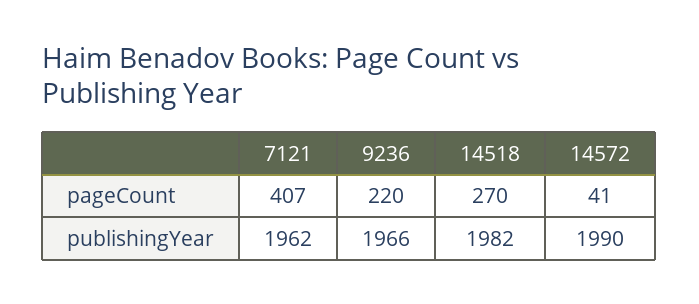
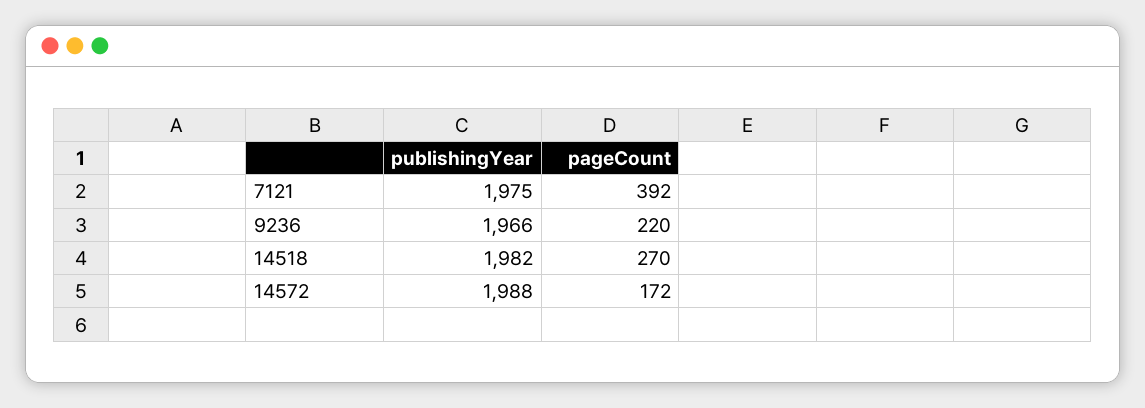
  {
    "7121": {
-     "pageCount": 407,
+     "pageCount": 392,
-     "publishingYear": 1962
+     "publishingYear": 1975
    },
    "9236": {
      "pageCount": 220,
      "publishingYear": 1966
    },
    "14518": {
      "pageCount": 270,
      "publishingYear": 1982
    },
    "14572": {
-     "pageCount": 41,
+     "pageCount": 172,
-     "publishingYear": 1990
+     "publishingYear": 1988
    }
  }

